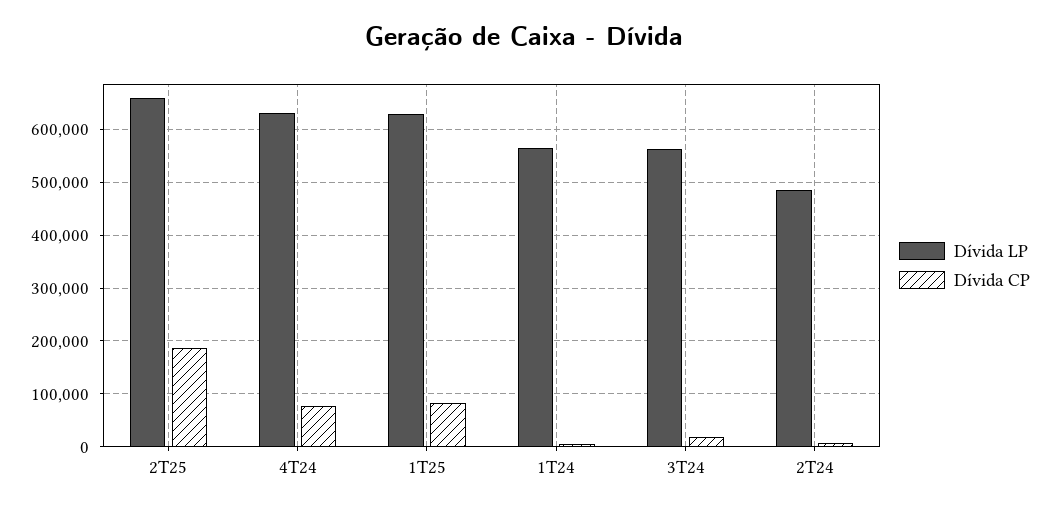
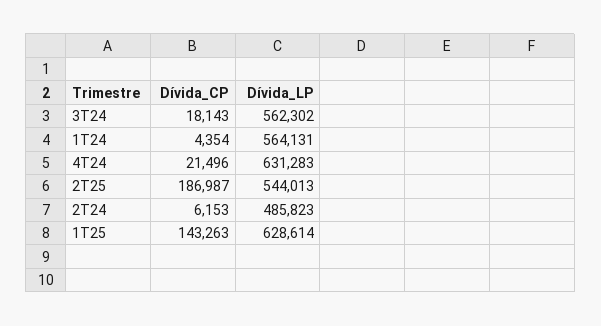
  {
    "Dívida LP": {
-     "2T25": 660000,
+     "2T25": 544013,
      "4T24": 631283,
      "1T25": 628614,
      "1T24": 564131,
      "3T24": 562302,
      "2T24": 485823
    },
    "Dívida CP": {
      "2T25": 186987,
-     "4T24": 80000,
+     "4T24": 21496,
-     "1T25": 80000,
+     "1T25": 143263,
      "1T24": 4354,
      "3T24": 18143,
      "2T24": 6153
    }
  }

